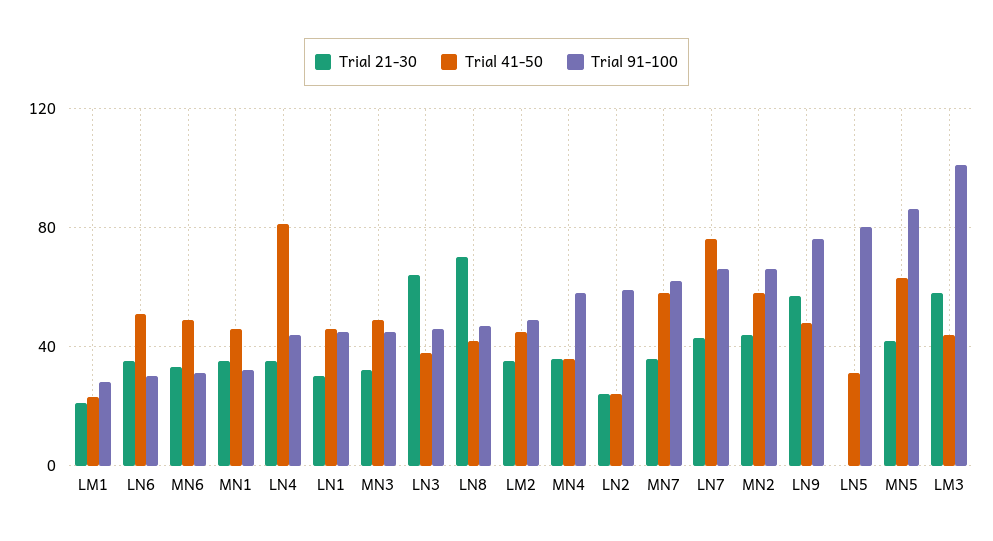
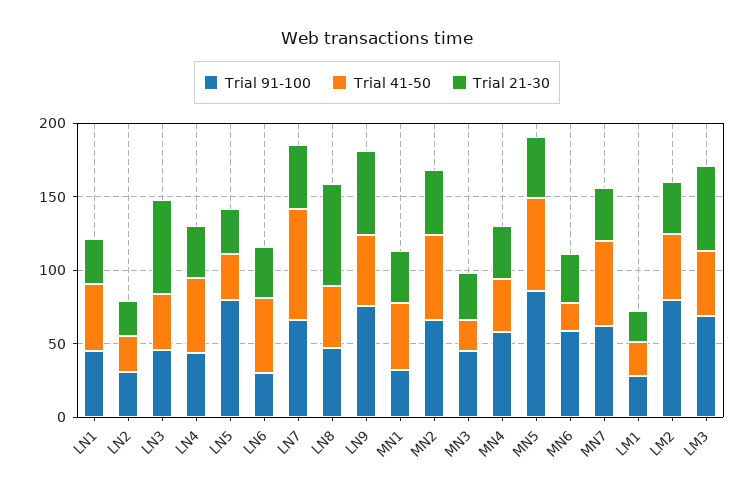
  {
    "Trial 21-30": {
      "LM1": 20,
      "LN6": 35,
      "MN6": 35,
      "MN1": 35,
      "LN4": 35,
      "LN1": 30,
      "MN3": 30,
      "LN3": 65,
      "LN8": 70,
      "LM2": 35,
      "MN4": 35,
      "LN2": 25,
      "MN7": 35,
      "LN7": 45,
      "MN2": 45,
      "LN9": 55,
-     "LN5": 0,
+     "LN5": 30,
      "MN5": 40,
      "LM3": 60
    },
    "Trial 41-50": {
      "LM1": 25,
      "LN6": 50,
-     "MN6": 50,
+     "MN6": 20,
      "MN1": 45,
-     "LN4": 80,
+     "LN4": 50,
      "LN1": 45,
-     "MN3": 50,
+     "MN3": 20,
      "LN3": 40,
      "LN8": 40,
      "LM2": 45,
      "MN4": 35,
      "LN2": 25,
      "MN7": 60,
      "LN7": 75,
      "MN2": 60,
      "LN9": 50,
      "LN5": 30,
      "MN5": 65,
      "LM3": 45
    },
    "Trial 91-100": {
      "LM1": 30,
      "LN6": 30,
-     "MN6": 30,
+     "MN6": 60,
      "MN1": 30,
      "LN4": 45,
      "LN1": 45,
      "MN3": 45,
      "LN3": 45,
      "LN8": 45,
-     "LM2": 50,
+     "LM2": 80,
      "MN4": 60,
-     "LN2": 60,
+     "LN2": 30,
      "MN7": 60,
      "LN7": 65,
      "MN2": 65,
      "LN9": 75,
      "LN5": 80,
      "MN5": 85,
-     "LM3": 100
+     "LM3": 70
    }
  }

